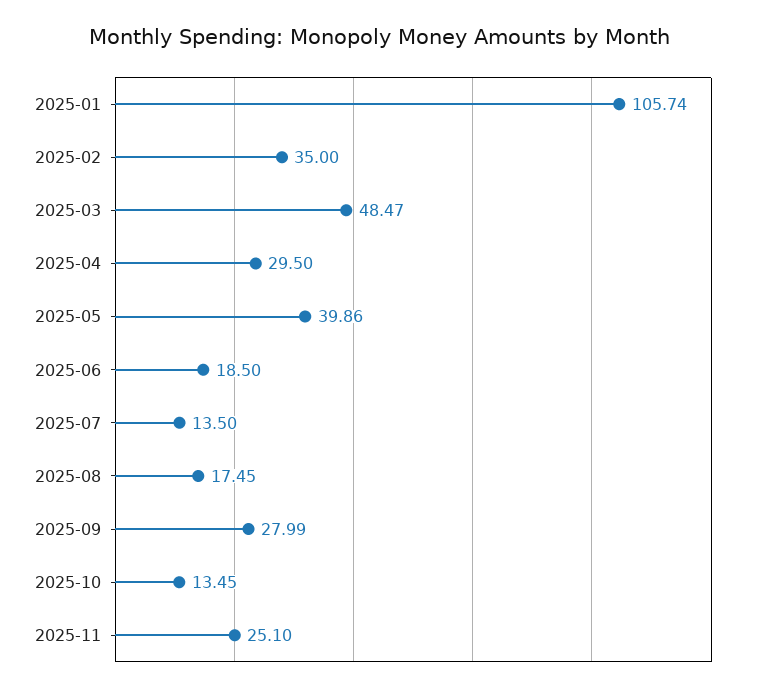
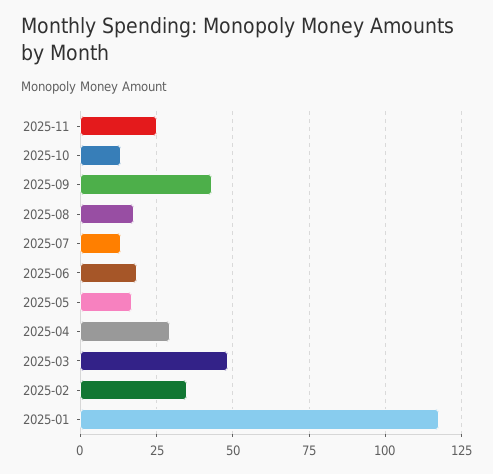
  {
-   "2025-01": 105.74,
+   "2025-01": 117.5,
    "2025-02": 35,
    "2025-03": 48.47,
    "2025-04": 29.5,
-   "2025-05": 39.86,
+   "2025-05": 17.5,
    "2025-06": 18.5,
    "2025-07": 13.5,
    "2025-08": 17.45,
-   "2025-09": 27.99,
+   "2025-09": 42.5,
    "2025-10": 13.45,
    "2025-11": 25.1
  }

